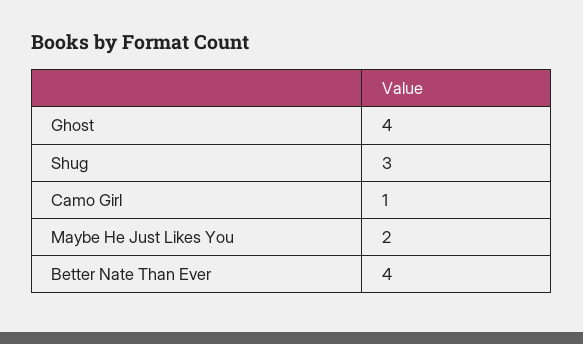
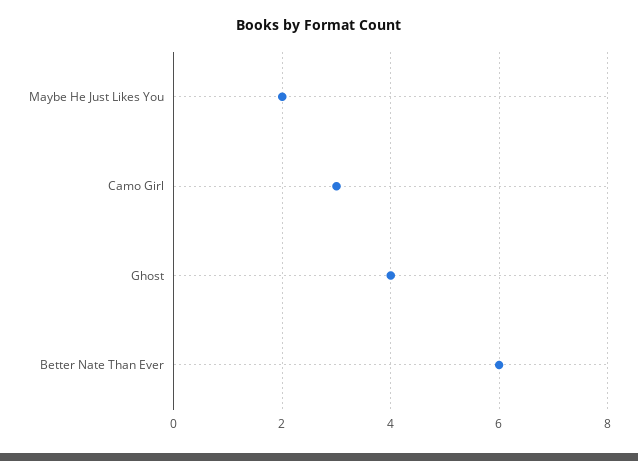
  {
    "Ghost": 4,
-   "Shug": 3,
-   "Camo Girl": 1,
+   "Camo Girl": 3,
    "Maybe He Just Likes You": 2,
-   "Better Nate Than Ever": 4
+   "Better Nate Than Ever": 6
  }

